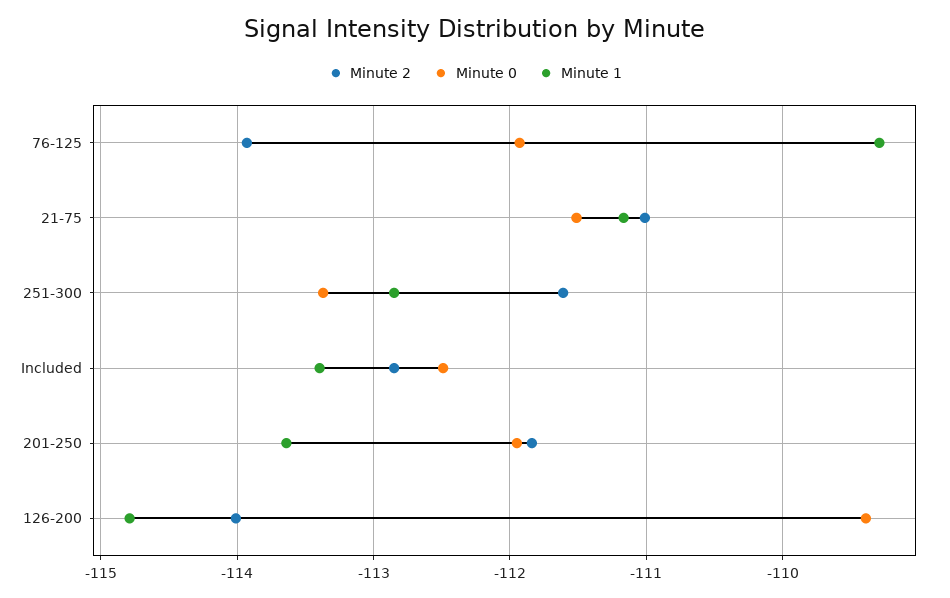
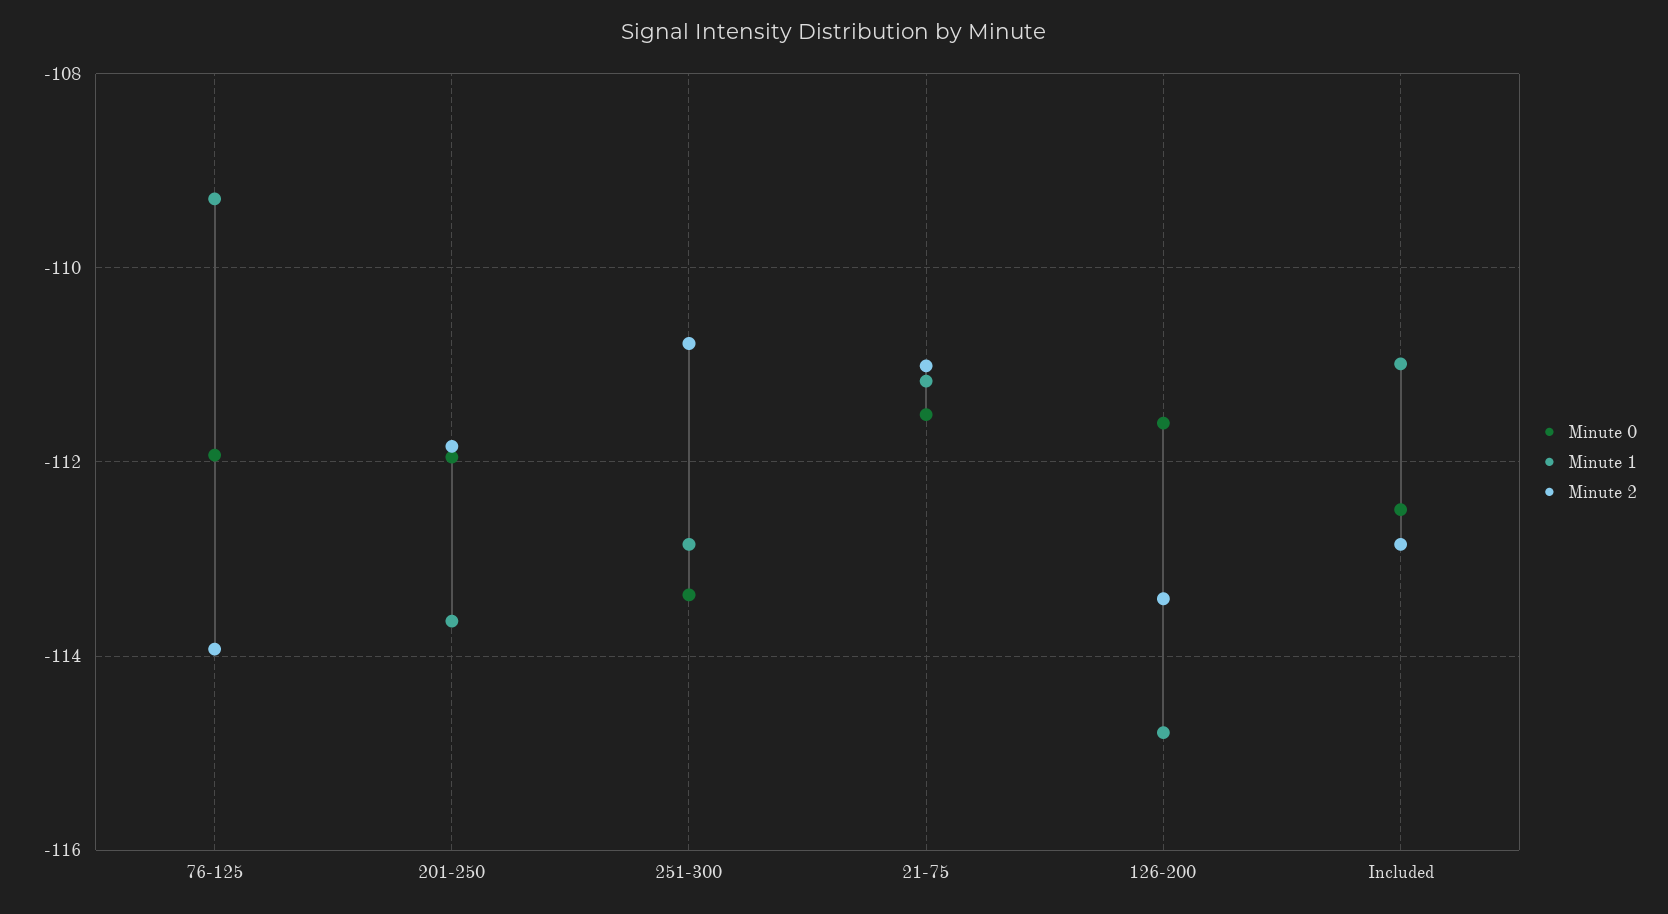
  {
    "Minute 2": {
      "76-125": -113.9,
      "21-75": -111,
-     "251-300": -111.6,
+     "251-300": -110.8,
      "Included": -112.9,
      "201-250": -111.8,
-     "126-200": -114
+     "126-200": -113.4
    },
    "Minute 0": {
      "76-125": -111.9,
      "21-75": -111.5,
      "251-300": -113.4,
      "Included": -112.5,
      "201-250": -112,
-     "126-200": -109.4
+     "126-200": -111.6
    },
    "Minute 1": {
      "76-125": -109.3,
      "21-75": -111.2,
      "251-300": -112.9,
-     "Included": -113.4,
+     "Included": -111,
      "201-250": -113.6,
      "126-200": -114.8
    }
  }

